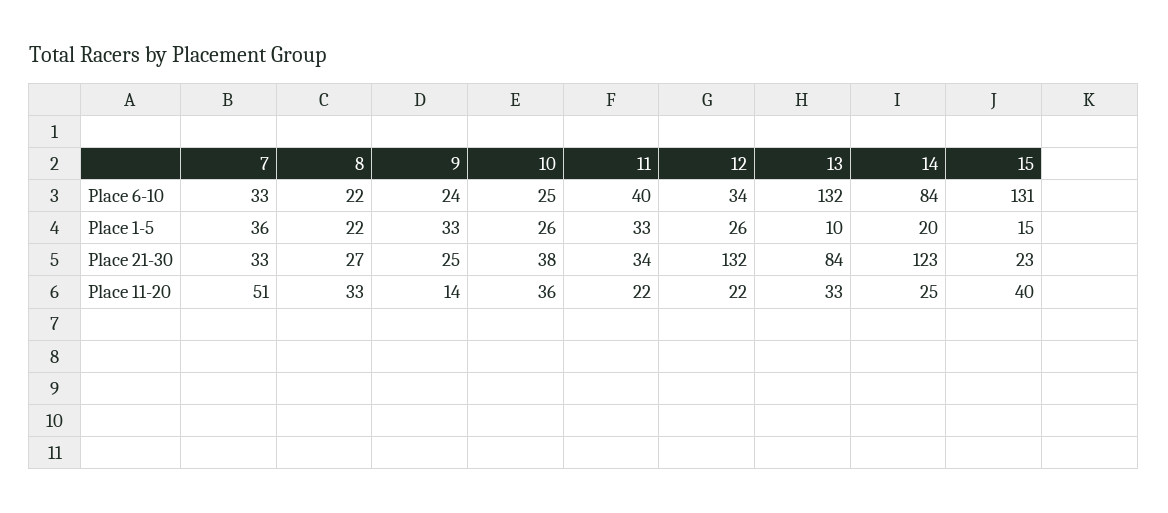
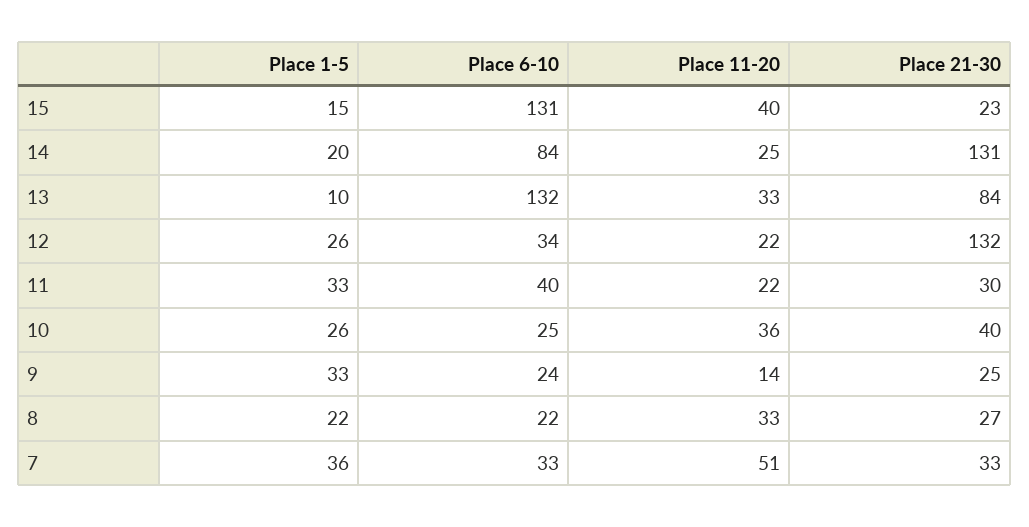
  {
    "7": {
      "Place 6-10": 33,
      "Place 1-5": 36,
      "Place 21-30": 33,
      "Place 11-20": 51
    },
    "8": {
      "Place 6-10": 22,
      "Place 1-5": 22,
      "Place 21-30": 27,
      "Place 11-20": 33
    },
    "9": {
      "Place 6-10": 24,
      "Place 1-5": 33,
      "Place 21-30": 25,
      "Place 11-20": 14
    },
    "10": {
      "Place 6-10": 25,
      "Place 1-5": 26,
-     "Place 21-30": 38,
+     "Place 21-30": 40,
      "Place 11-20": 36
    },
    "11": {
      "Place 6-10": 40,
      "Place 1-5": 33,
-     "Place 21-30": 34,
+     "Place 21-30": 30,
      "Place 11-20": 22
    },
    "12": {
      "Place 6-10": 34,
      "Place 1-5": 26,
      "Place 21-30": 132,
      "Place 11-20": 22
    },
    "13": {
      "Place 6-10": 132,
      "Place 1-5": 10,
      "Place 21-30": 84,
      "Place 11-20": 33
    },
    "14": {
      "Place 6-10": 84,
      "Place 1-5": 20,
-     "Place 21-30": 123,
+     "Place 21-30": 131,
      "Place 11-20": 25
    },
    "15": {
      "Place 6-10": 131,
      "Place 1-5": 15,
      "Place 21-30": 23,
      "Place 11-20": 40
    }
  }

